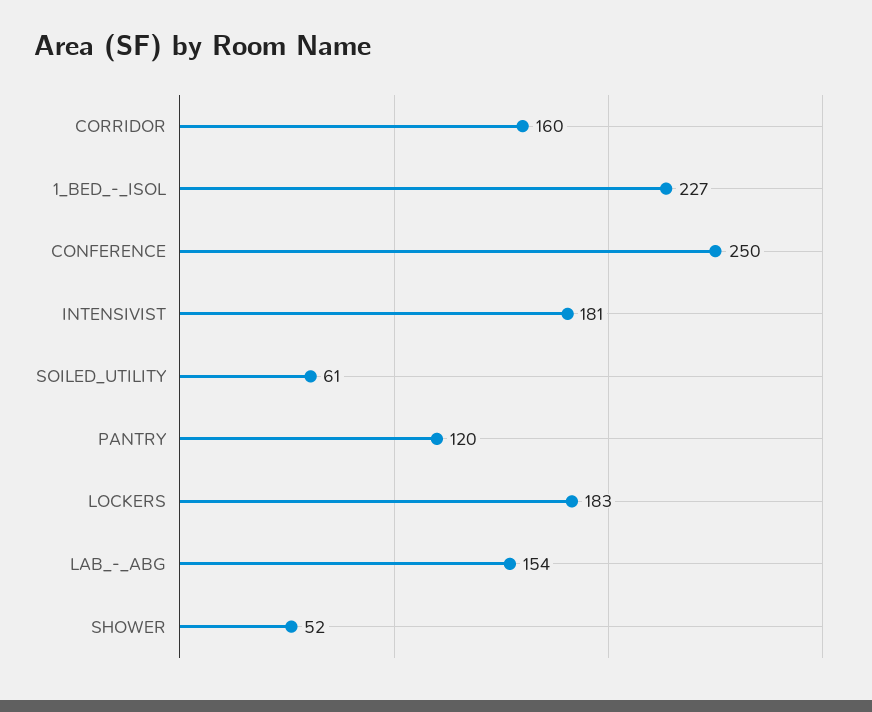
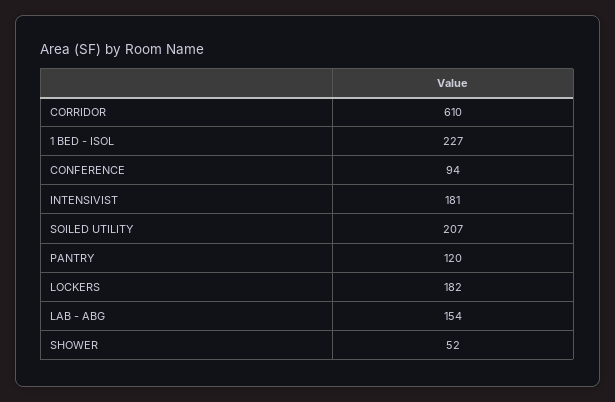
  {
-   "CORRIDOR": 160,
+   "CORRIDOR": 610,
    "1_BED_-_ISOL": 227,
-   "CONFERENCE": 250,
+   "CONFERENCE": 94,
    "INTENSIVIST": 181,
-   "SOILED_UTILITY": 61,
+   "SOILED_UTILITY": 207,
    "PANTRY": 120,
-   "LOCKERS": 183,
+   "LOCKERS": 182,
    "LAB_-_ABG": 154,
    "SHOWER": 52
  }

